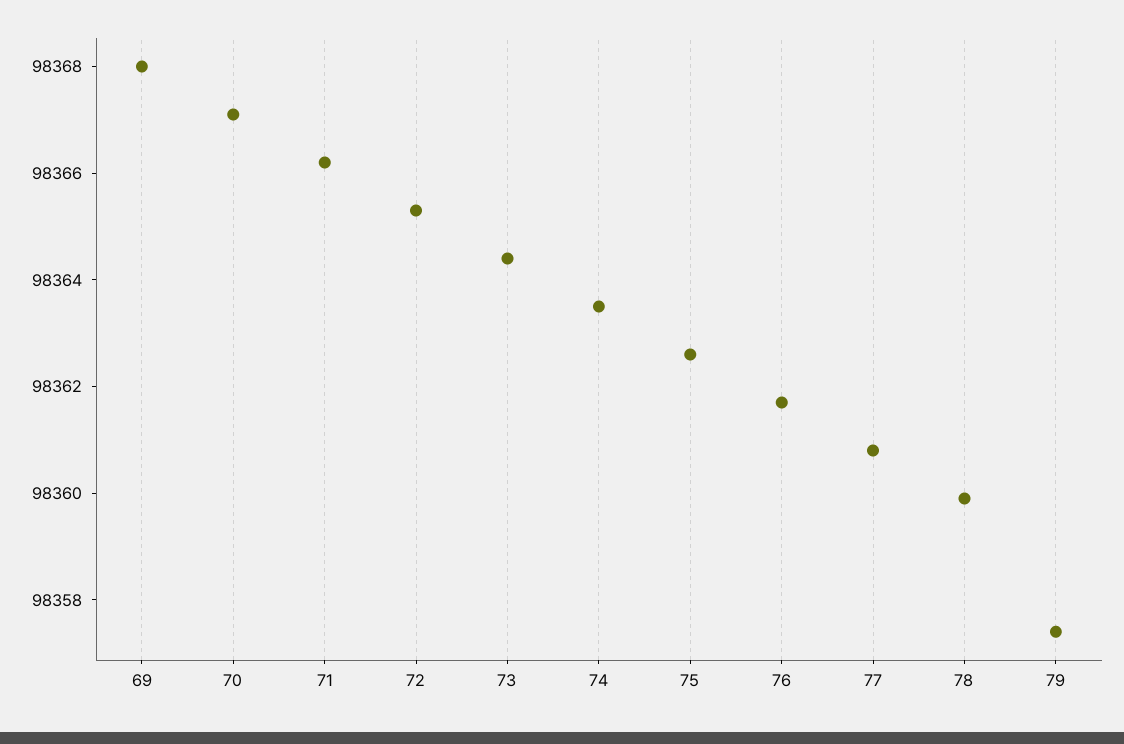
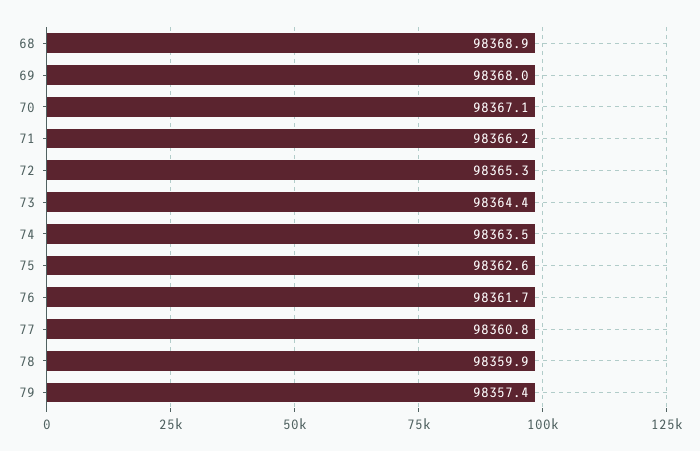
  {
    "69": 98368,
    "70": 98367.1,
    "71": 98366.2,
    "72": 98365.3,
    "73": 98364.4,
    "74": 98363.5,
    "75": 98362.6,
    "76": 98361.7,
    "77": 98360.8,
    "78": 98359.9,
-   "79": 98357.4
+   "79": 98357.4,
+   "68": 98368.9
  }

